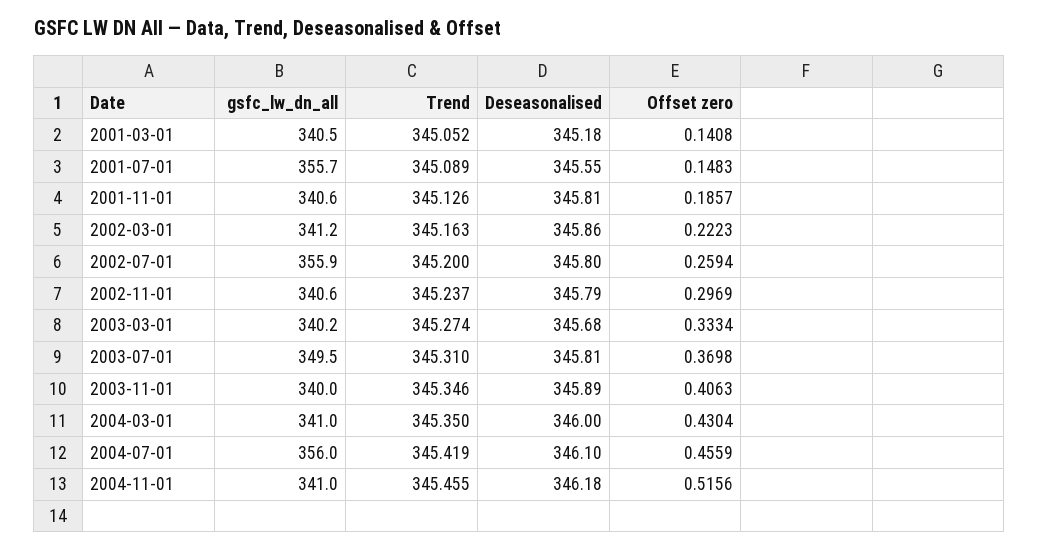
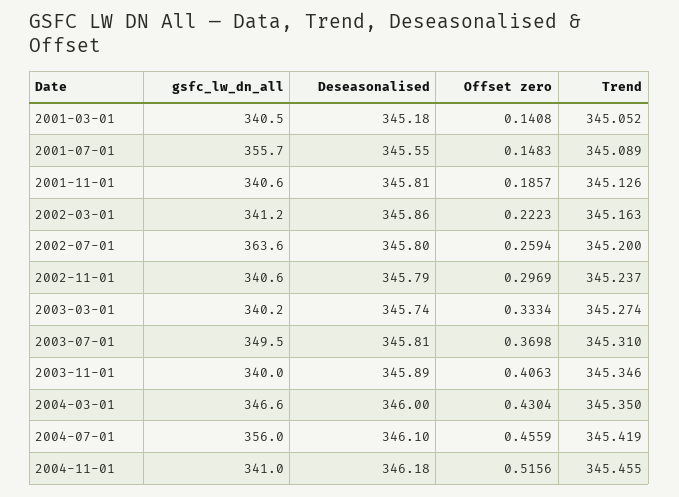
  {
    "gsfc_lw_dn_all": {
      "2001-03-01": 340.5,
      "2001-07-01": 355.7,
      "2001-11-01": 340.6,
      "2002-03-01": 341.2,
-     "2002-07-01": 355.9,
+     "2002-07-01": 363.6,
      "2002-11-01": 340.6,
      "2003-03-01": 340.2,
      "2003-07-01": 349.5,
      "2003-11-01": 340,
-     "2004-03-01": 341,
+     "2004-03-01": 346.6,
      "2004-07-01": 356,
      "2004-11-01": 341
    },
    "Trend": {
      "2001-03-01": 345.052,
      "2001-07-01": 345.089,
      "2001-11-01": 345.126,
      "2002-03-01": 345.163,
      "2002-07-01": 345.2,
      "2002-11-01": 345.237,
      "2003-03-01": 345.274,
      "2003-07-01": 345.31,
      "2003-11-01": 345.346,
      "2004-03-01": 345.35,
      "2004-07-01": 345.419,
      "2004-11-01": 345.455
    },
    "Deseasonalised": {
      "2001-03-01": 345.18,
      "2001-07-01": 345.55,
      "2001-11-01": 345.81,
      "2002-03-01": 345.86,
      "2002-07-01": 345.8,
      "2002-11-01": 345.79,
-     "2003-03-01": 345.68,
+     "2003-03-01": 345.74,
      "2003-07-01": 345.81,
      "2003-11-01": 345.89,
      "2004-03-01": 346,
      "2004-07-01": 346.1,
      "2004-11-01": 346.18
    },
    "Offset zero": {
      "2001-03-01": 0.1408,
      "2001-07-01": 0.1483,
      "2001-11-01": 0.1857,
      "2002-03-01": 0.2223,
      "2002-07-01": 0.2594,
      "2002-11-01": 0.2969,
      "2003-03-01": 0.3334,
      "2003-07-01": 0.3698,
      "2003-11-01": 0.4063,
      "2004-03-01": 0.4304,
      "2004-07-01": 0.4559,
      "2004-11-01": 0.5156
    }
  }

